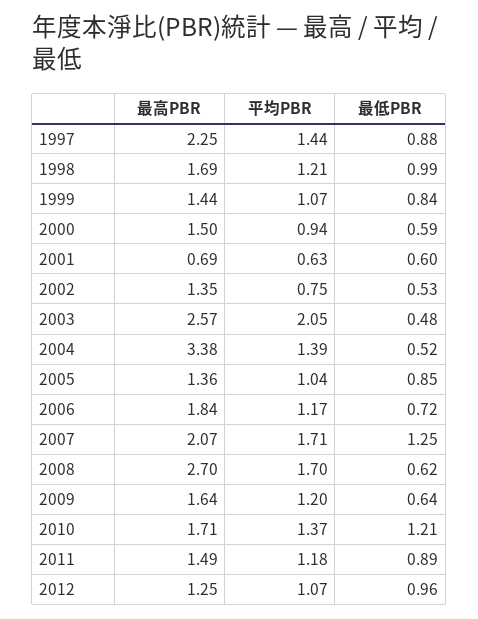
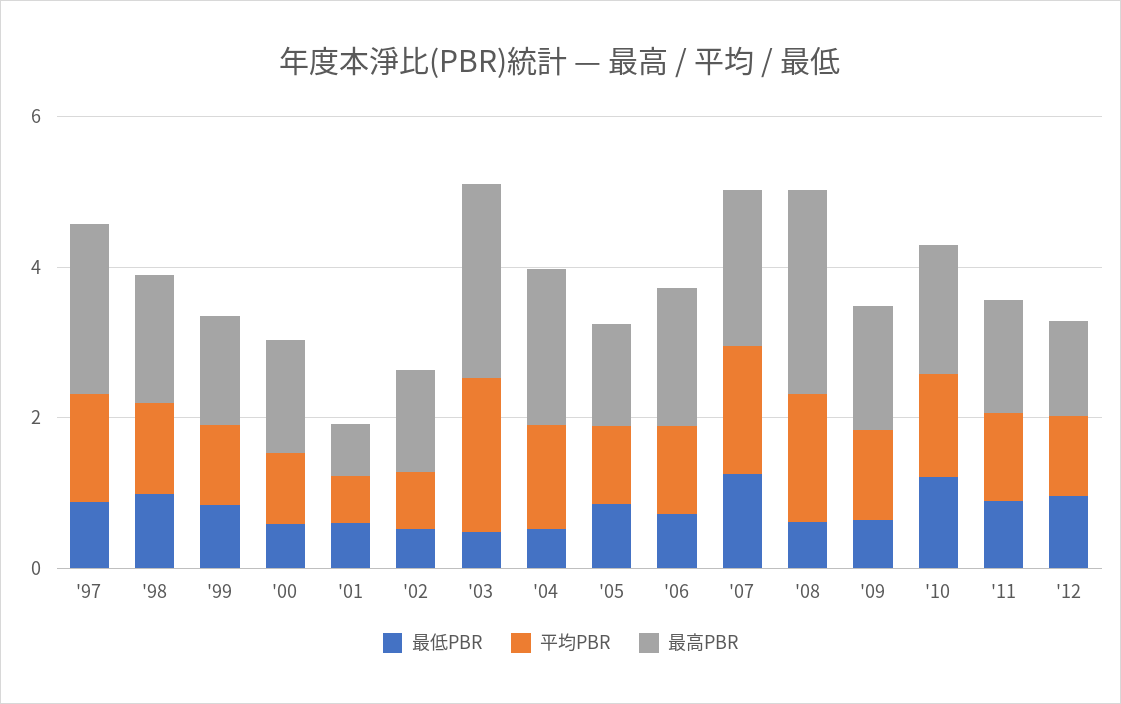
  {
    "最高PBR": {
      "1997": 2.25,
      "1998": 1.69,
      "1999": 1.44,
      "2000": 1.5,
      "2001": 0.69,
      "2002": 1.35,
      "2003": 2.57,
-     "2004": 3.38,
+     "2004": 2,
      "2005": 1.36,
      "2006": 1.84,
      "2007": 2.07,
      "2008": 2.7,
      "2009": 1.64,
      "2010": 1.71,
      "2011": 1.49,
      "2012": 1.25
    },
    "平均PBR": {
      "1997": 1.44,
      "1998": 1.21,
      "1999": 1.07,
      "2000": 0.94,
      "2001": 0.63,
      "2002": 0.75,
      "2003": 2.05,
      "2004": 1.39,
      "2005": 1.04,
      "2006": 1.17,
      "2007": 1.71,
      "2008": 1.7,
      "2009": 1.2,
      "2010": 1.37,
      "2011": 1.18,
      "2012": 1.07
    },
    "最低PBR": {
      "1997": 0.88,
      "1998": 0.99,
      "1999": 0.84,
      "2000": 0.59,
      "2001": 0.6,
      "2002": 0.53,
      "2003": 0.48,
      "2004": 0.52,
      "2005": 0.85,
      "2006": 0.72,
      "2007": 1.25,
      "2008": 0.62,
      "2009": 0.64,
      "2010": 1.21,
      "2011": 0.89,
      "2012": 0.96
    }
  }

